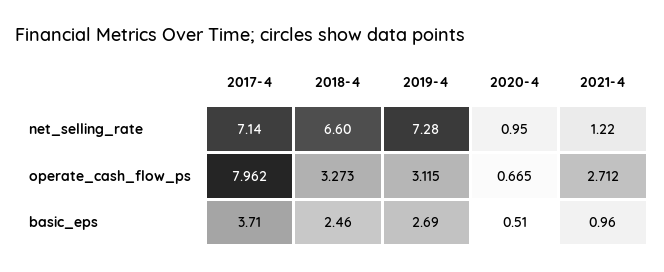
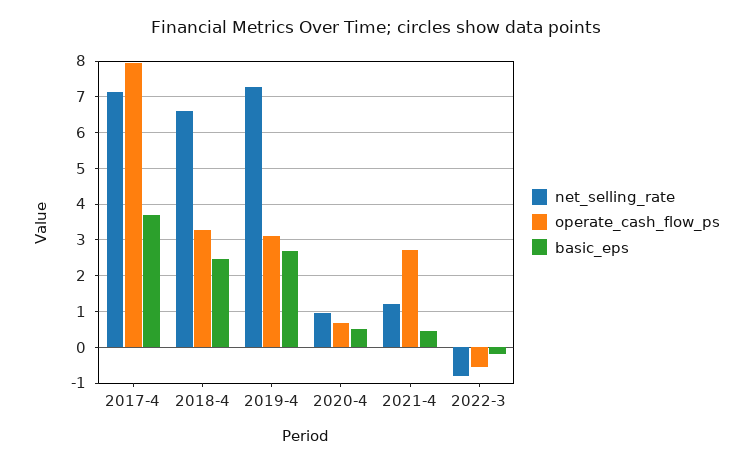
  {
    "net_selling_rate": {
      "2017-4": 7.14,
      "2018-4": 6.6,
      "2019-4": 7.28,
      "2020-4": 0.95,
-     "2021-4": 1.22
+     "2021-4": 1.22,
+     "2022-3": -0.8
    },
    "operate_cash_flow_ps": {
      "2017-4": 7.962,
      "2018-4": 3.273,
      "2019-4": 3.115,
      "2020-4": 0.665,
-     "2021-4": 2.712
+     "2021-4": 2.712,
+     "2022-3": -0.6
    },
    "basic_eps": {
      "2017-4": 3.71,
      "2018-4": 2.46,
      "2019-4": 2.69,
      "2020-4": 0.51,
-     "2021-4": 0.96
+     "2021-4": 0.4,
+     "2022-3": -0.2
    }
  }

